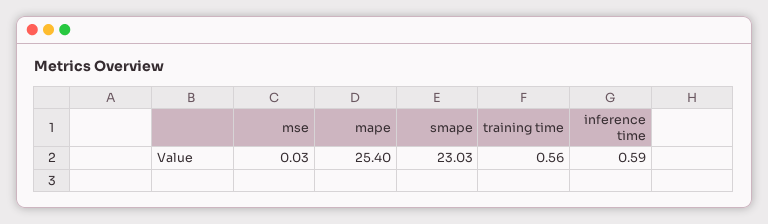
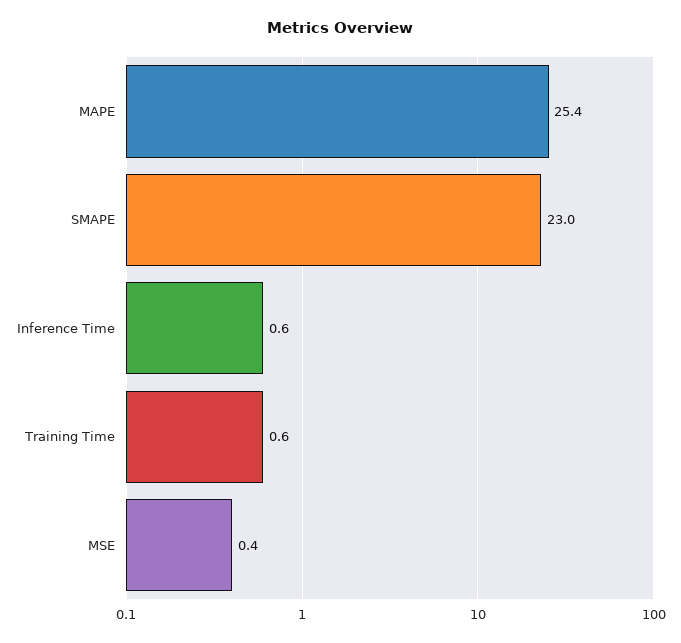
  {
-   "mse": 0.03,
+   "mse": 0.4,
    "mape": 25.4,
    "smape": 23.03,
    "training time": 0.56,
    "inference time": 0.59
  }

